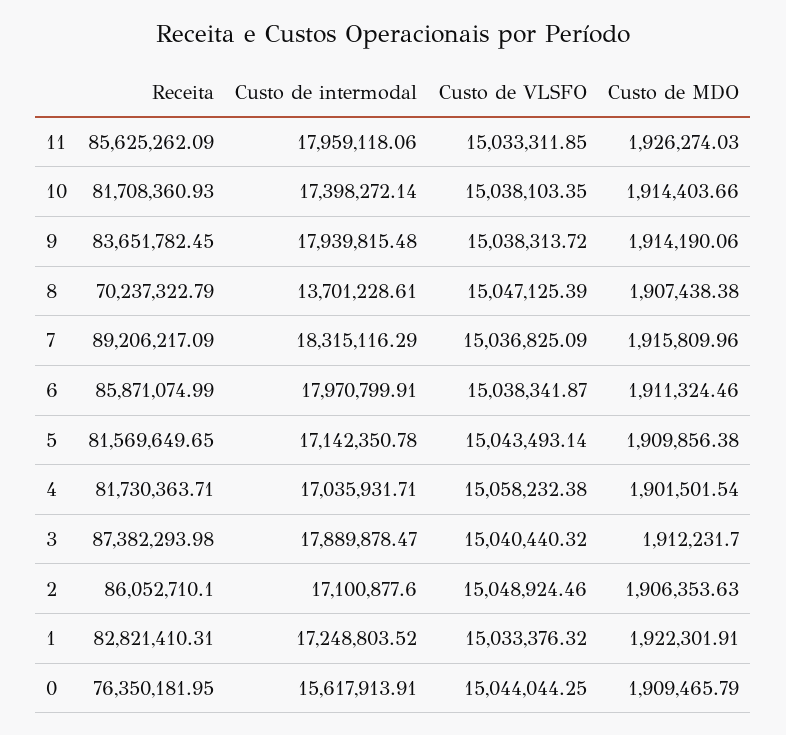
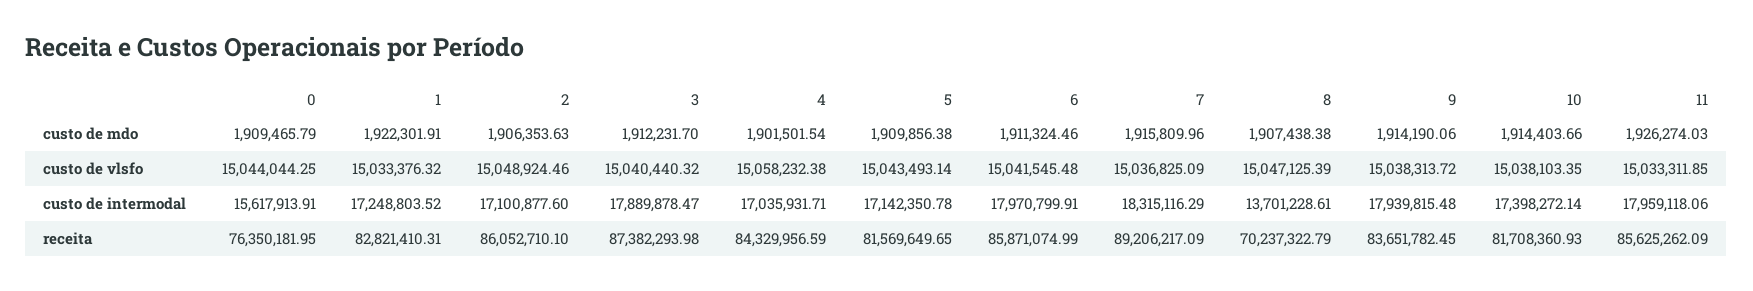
  {
    "Receita": {
      "11": 85625262.09,
      "10": 81708360.93,
      "9": 83651782.45,
      "8": 70237322.79,
      "7": 89206217.09,
      "6": 85871074.99,
      "5": 81569649.65,
-     "4": 81730363.71,
+     "4": 84329956.59,
      "3": 87382293.98,
      "2": 86052710.1,
      "1": 82821410.31,
      "0": 76350181.95
    },
    "Custo de intermodal": {
      "11": 17959118.06,
      "10": 17398272.14,
      "9": 17939815.48,
      "8": 13701228.61,
      "7": 18315116.29,
      "6": 17970799.91,
      "5": 17142350.78,
      "4": 17035931.71,
      "3": 17889878.47,
      "2": 17100877.6,
      "1": 17248803.52,
      "0": 15617913.91
    },
    "Custo de VLSFO": {
      "11": 15033311.85,
      "10": 15038103.35,
      "9": 15038313.72,
      "8": 15047125.39,
      "7": 15036825.09,
-     "6": 15038341.87,
+     "6": 15041545.48,
      "5": 15043493.14,
      "4": 15058232.38,
      "3": 15040440.32,
      "2": 15048924.46,
      "1": 15033376.32,
      "0": 15044044.25
    },
    "Custo de MDO": {
      "11": 1926274.03,
      "10": 1914403.66,
      "9": 1914190.06,
      "8": 1907438.38,
      "7": 1915809.96,
      "6": 1911324.46,
      "5": 1909856.38,
      "4": 1901501.54,
      "3": 1912231.7,
      "2": 1906353.63,
      "1": 1922301.91,
      "0": 1909465.79
    }
  }

